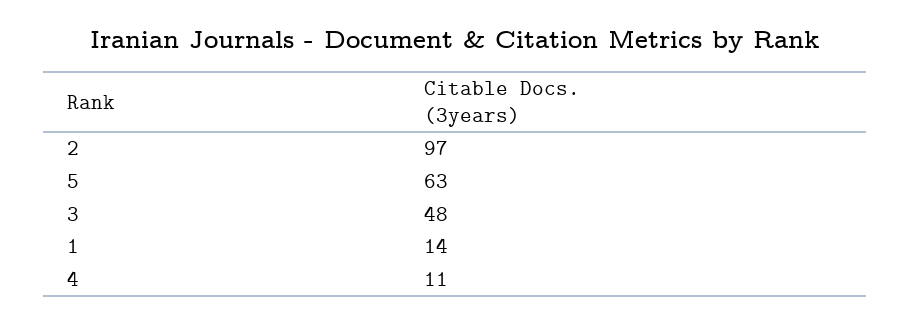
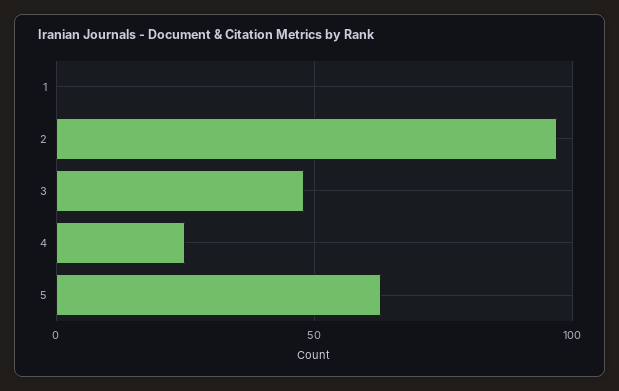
  {
    "2": 97,
    "5": 63,
    "3": 48,
-   "1": 14,
+   "1": 0,
-   "4": 11
+   "4": 25
  }

